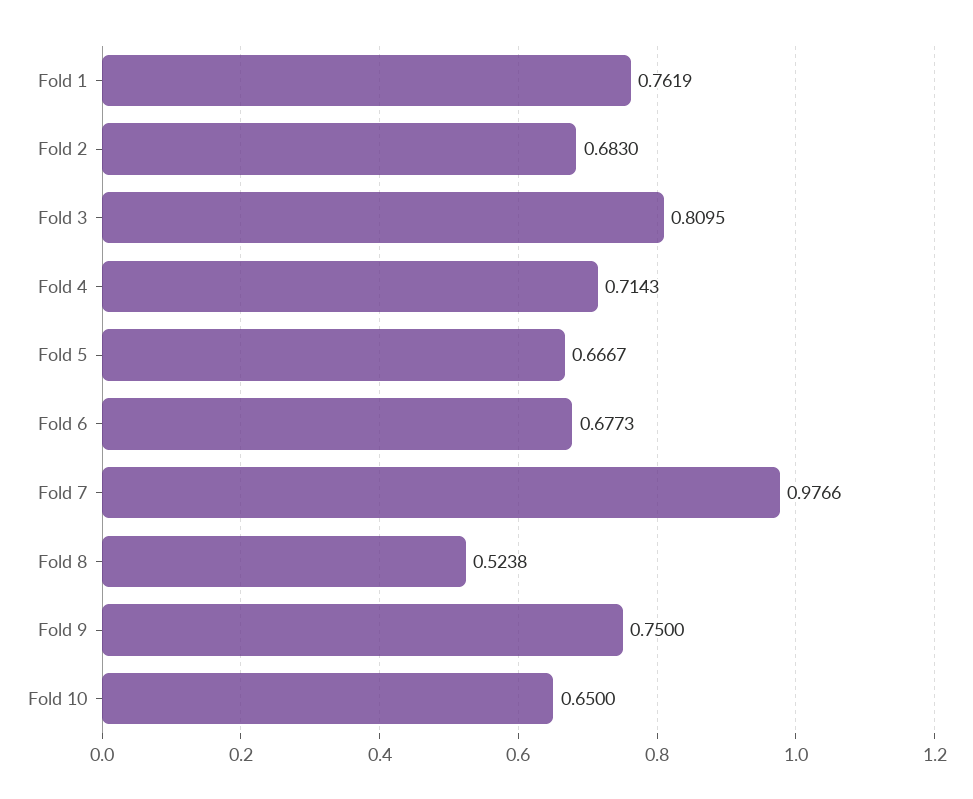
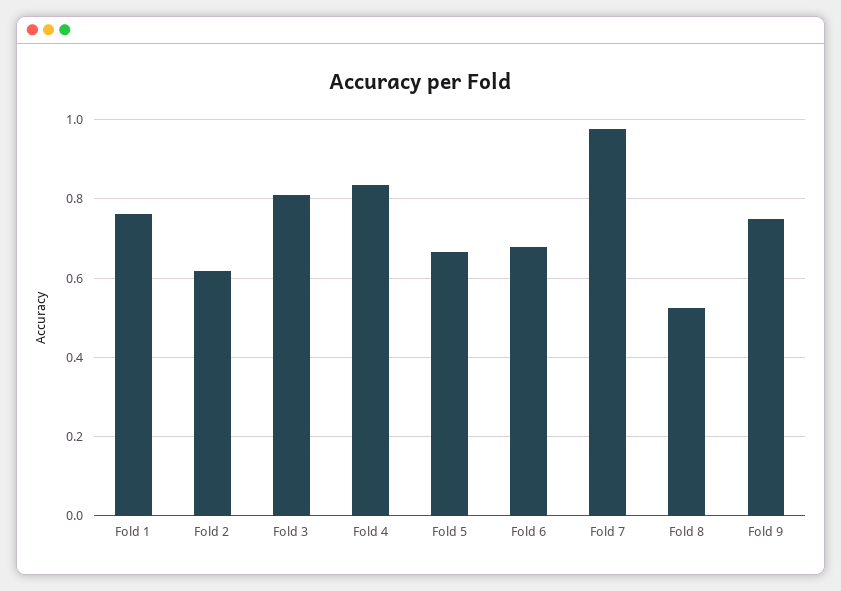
  {
    "Fold 1": 0.7619,
-   "Fold 2": 0.683,
+   "Fold 2": 0.62,
    "Fold 3": 0.8095,
-   "Fold 4": 0.7143,
+   "Fold 4": 0.84,
    "Fold 5": 0.6667,
    "Fold 6": 0.6773,
    "Fold 7": 0.9766,
    "Fold 8": 0.5238,
-   "Fold 9": 0.75,
+   "Fold 9": 0.75
-   "Fold 10": 0.65
  }

